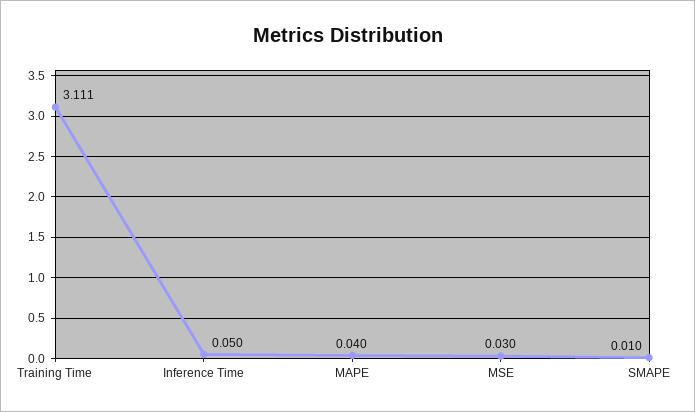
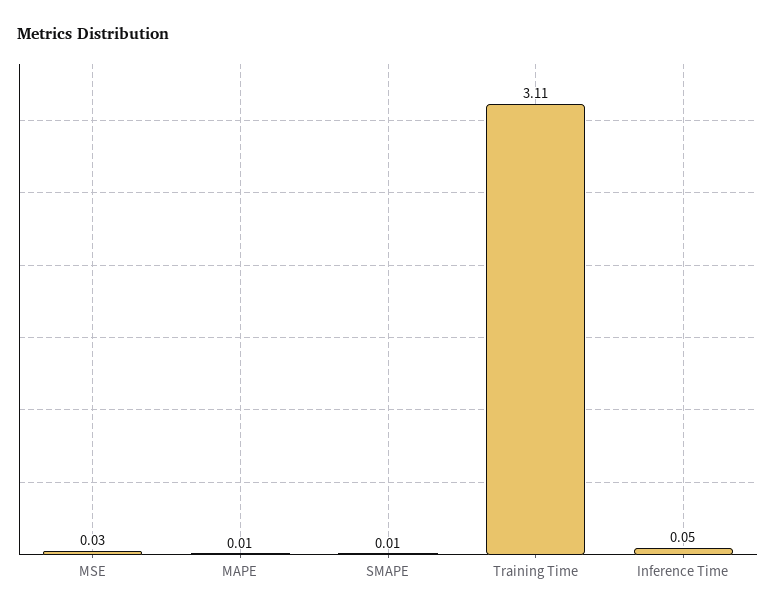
  {
    "Training Time": 3.111,
    "Inference Time": 0.05,
-   "MAPE": 0.04,
+   "MAPE": 0.01,
    "MSE": 0.03,
    "SMAPE": 0.01
  }

